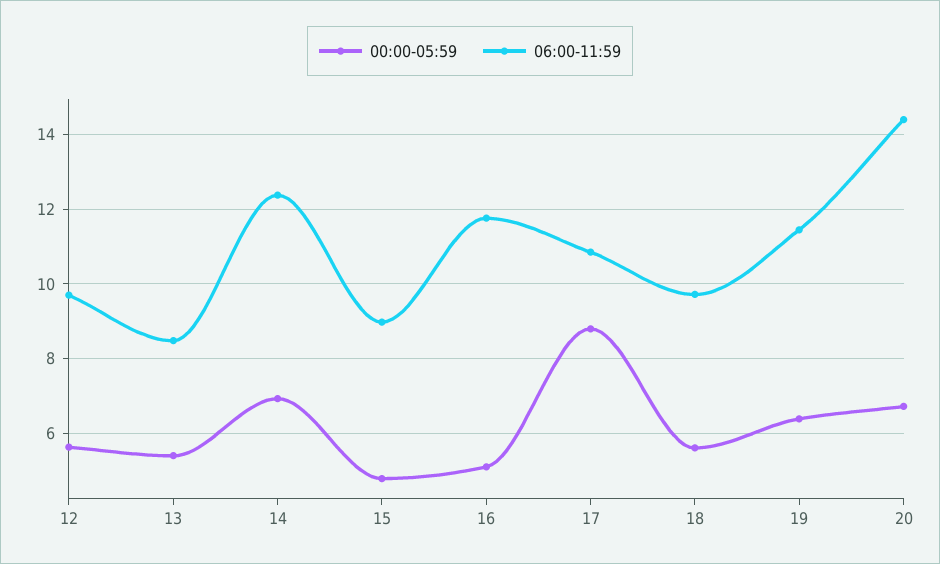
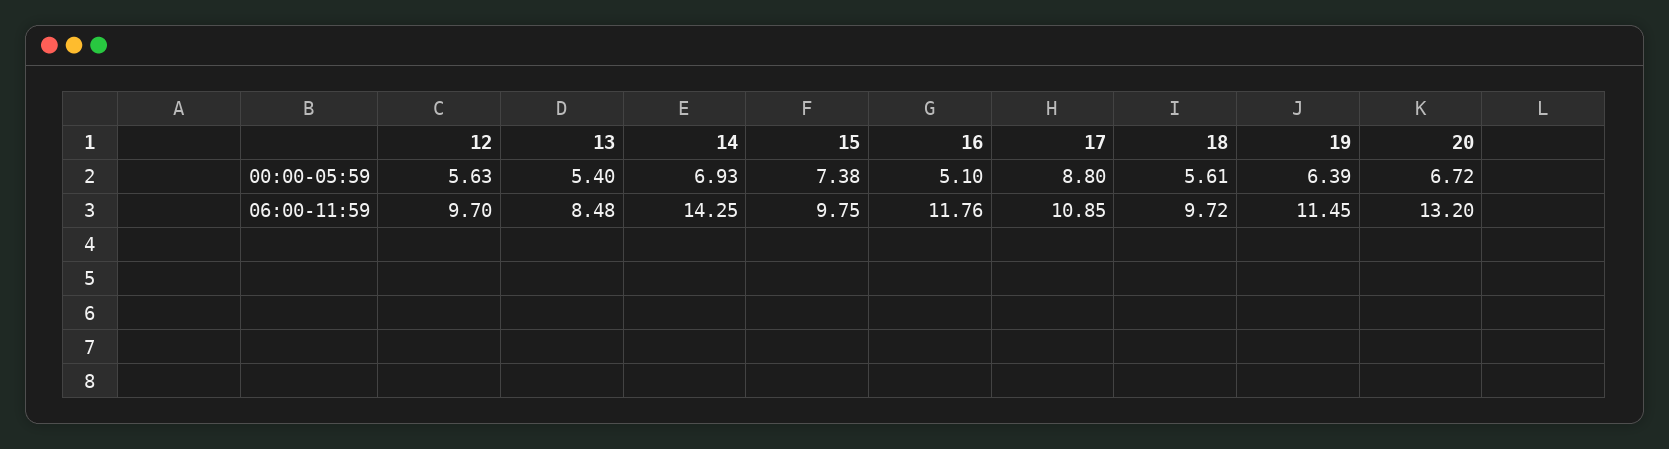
  {
    "00:00-05:59": {
      "12": 5.63,
      "13": 5.4,
      "14": 6.93,
-     "15": 4.8,
+     "15": 7.38,
      "16": 5.1,
      "17": 8.8,
      "18": 5.61,
      "19": 6.39,
      "20": 6.72
    },
    "06:00-11:59": {
      "12": 9.7,
      "13": 8.48,
-     "14": 12.4,
+     "14": 14.25,
-     "15": 9,
+     "15": 9.75,
      "16": 11.76,
      "17": 10.85,
      "18": 9.72,
      "19": 11.45,
-     "20": 14.4
+     "20": 13.2
    }
  }

